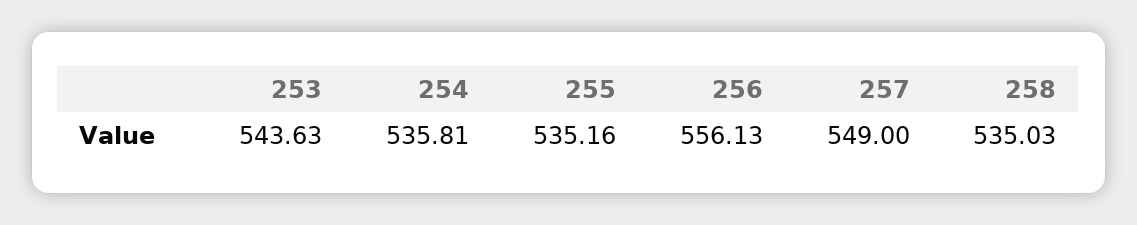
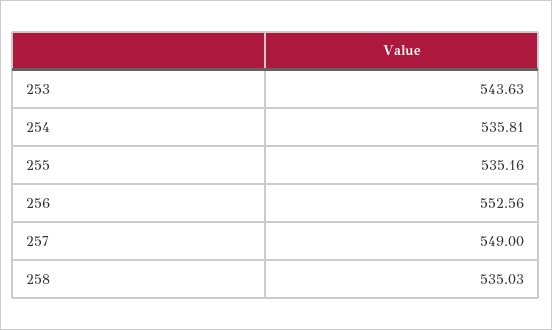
  {
    "253": 543.63,
    "254": 535.81,
    "255": 535.16,
-   "256": 556.13,
+   "256": 552.56,
    "257": 549,
    "258": 535.03
  }

